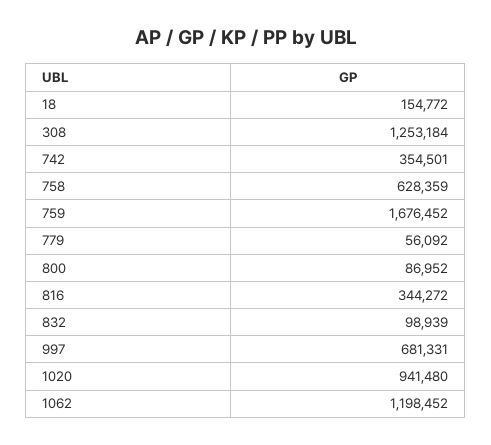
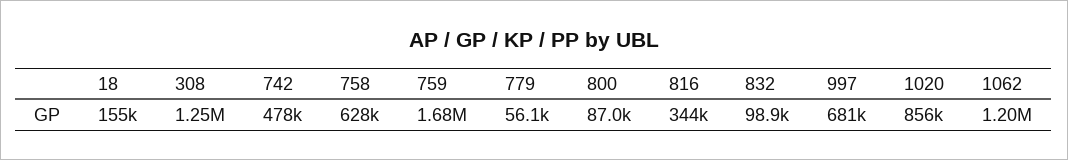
  {
    "18": 154772,
    "308": 1253184,
-   "742": 354501,
+   "742": 478000,
    "758": 628359,
    "759": 1676452,
    "779": 56092,
    "800": 86952,
    "816": 344272,
    "832": 98939,
    "997": 681331,
-   "1020": 941480,
+   "1020": 856000,
    "1062": 1198452
  }

